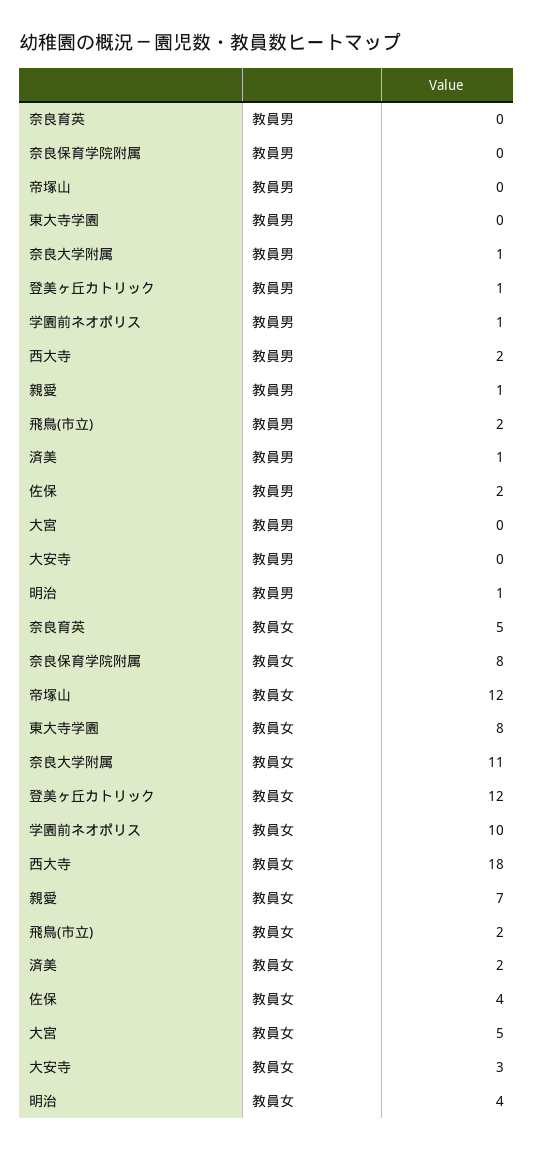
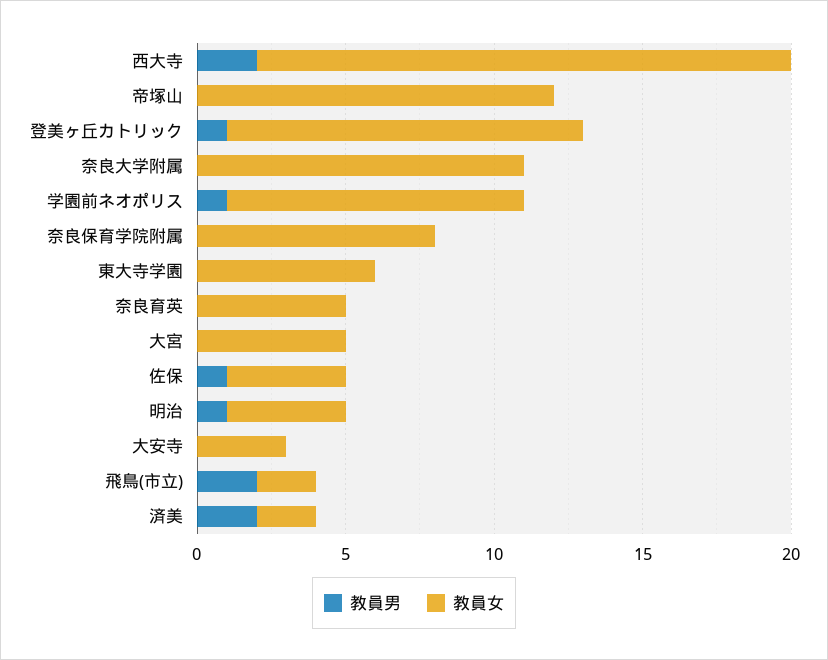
  {
    "教員男": {
      "奈良育英": 0,
      "奈良保育学院附属": 0,
      "帝塚山": 0,
      "東大寺学園": 0,
-     "奈良大学附属": 1,
+     "奈良大学附属": 0,
      "登美ヶ丘カトリック": 1,
      "学園前ネオポリス": 1,
      "西大寺": 2,
-     "親愛": 1,
      "飛鳥(市立)": 2,
-     "済美": 1,
+     "済美": 2,
-     "佐保": 2,
+     "佐保": 1,
      "大宮": 0,
      "大安寺": 0,
      "明治": 1
    },
    "教員女": {
      "奈良育英": 5,
      "奈良保育学院附属": 8,
      "帝塚山": 12,
-     "東大寺学園": 8,
+     "東大寺学園": 6,
      "奈良大学附属": 11,
      "登美ヶ丘カトリック": 12,
      "学園前ネオポリス": 10,
      "西大寺": 18,
-     "親愛": 7,
      "飛鳥(市立)": 2,
      "済美": 2,
      "佐保": 4,
      "大宮": 5,
      "大安寺": 3,
      "明治": 4
    }
  }

